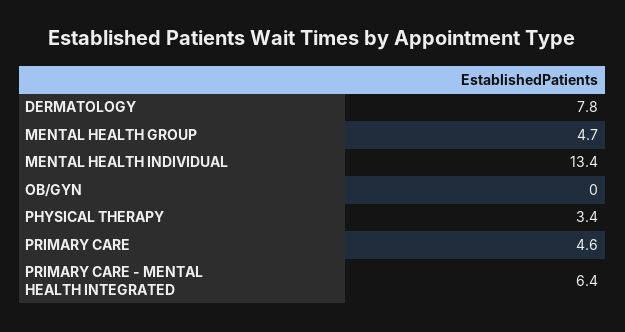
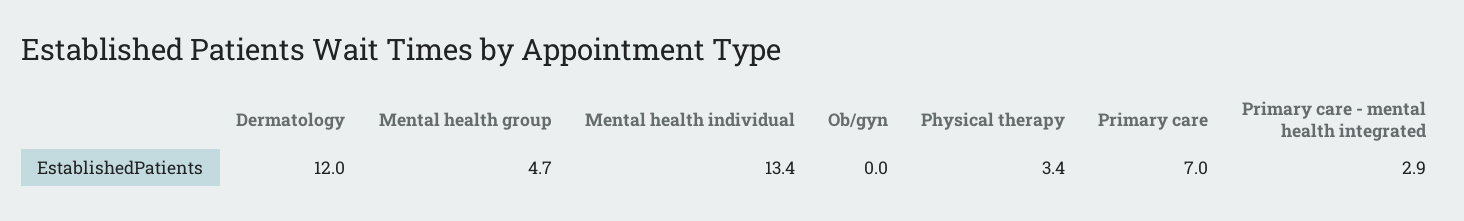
  {
-   "DERMATOLOGY": 7.8,
+   "DERMATOLOGY": 12,
    "MENTAL HEALTH GROUP": 4.7,
    "MENTAL HEALTH INDIVIDUAL": 13.4,
    "OB/GYN": 0,
    "PHYSICAL THERAPY": 3.4,
-   "PRIMARY CARE": 4.6,
+   "PRIMARY CARE": 7,
-   "PRIMARY CARE - MENTAL HEALTH INTEGRATED": 6.4
+   "PRIMARY CARE - MENTAL HEALTH INTEGRATED": 2.9
  }

